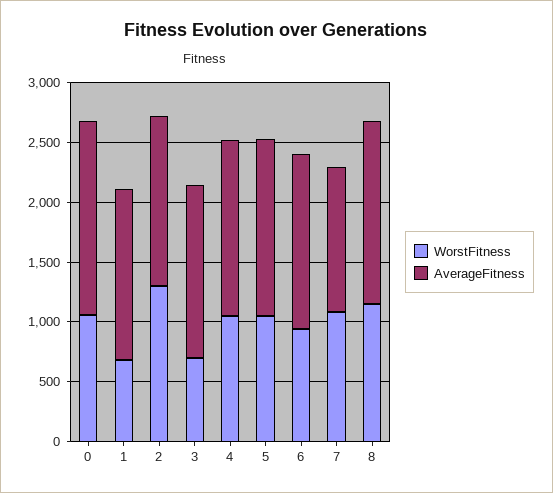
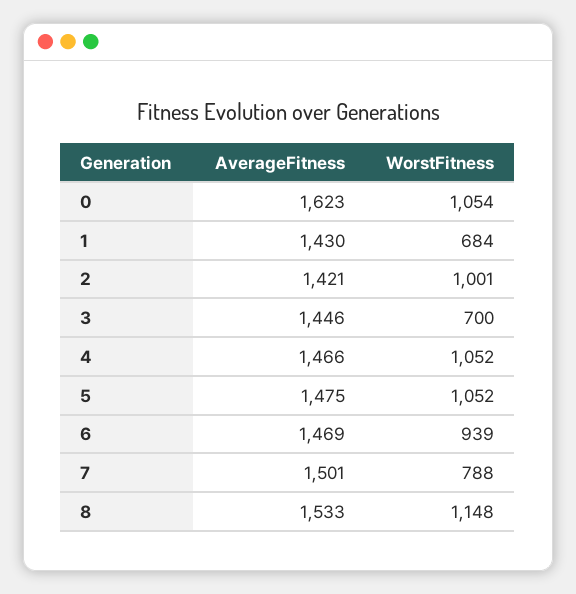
  {
    "WorstFitness": {
      "0": 1054,
      "1": 684,
-     "2": 1300,
+     "2": 1001,
      "3": 700,
      "4": 1052,
      "5": 1052,
      "6": 939,
-     "7": 1100,
+     "7": 788,
      "8": 1148
    },
    "AverageFitness": {
      "0": 1623,
      "1": 1430,
      "2": 1421,
      "3": 1446,
      "4": 1466,
      "5": 1475,
      "6": 1469,
-     "7": 1200,
+     "7": 1501,
      "8": 1533
    }
  }

